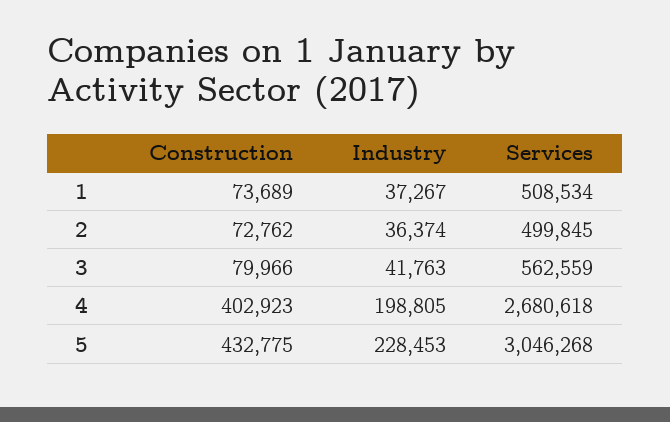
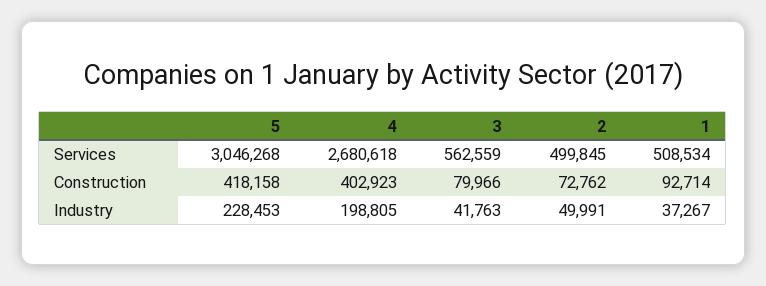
  {
    "Construction": {
-     "1": 73689,
+     "1": 92714,
      "2": 72762,
      "3": 79966,
      "4": 402923,
-     "5": 432775
+     "5": 418158
    },
    "Industry": {
      "1": 37267,
-     "2": 36374,
+     "2": 49991,
      "3": 41763,
      "4": 198805,
      "5": 228453
    },
    "Services": {
      "1": 508534,
      "2": 499845,
      "3": 562559,
      "4": 2680618,
      "5": 3046268
    }
  }

